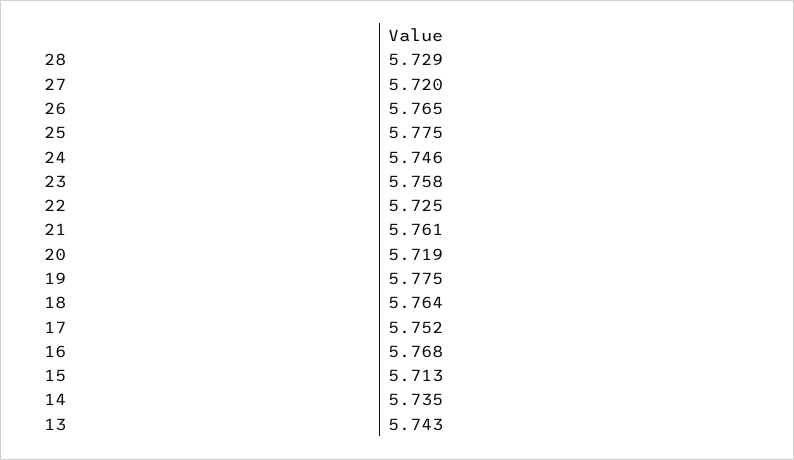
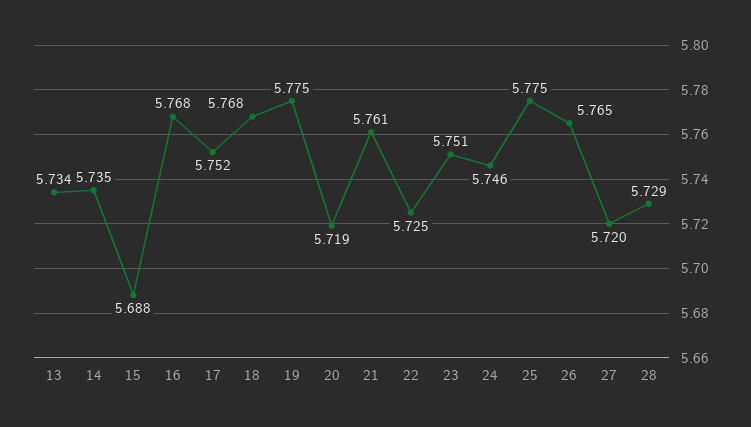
  {
    "28": 5.729,
    "27": 5.72,
    "26": 5.765,
    "25": 5.775,
    "24": 5.746,
-   "23": 5.758,
+   "23": 5.751,
    "22": 5.725,
    "21": 5.761,
    "20": 5.719,
    "19": 5.775,
-   "18": 5.764,
+   "18": 5.768,
    "17": 5.752,
    "16": 5.768,
-   "15": 5.713,
+   "15": 5.688,
    "14": 5.735,
-   "13": 5.743
+   "13": 5.734
  }

